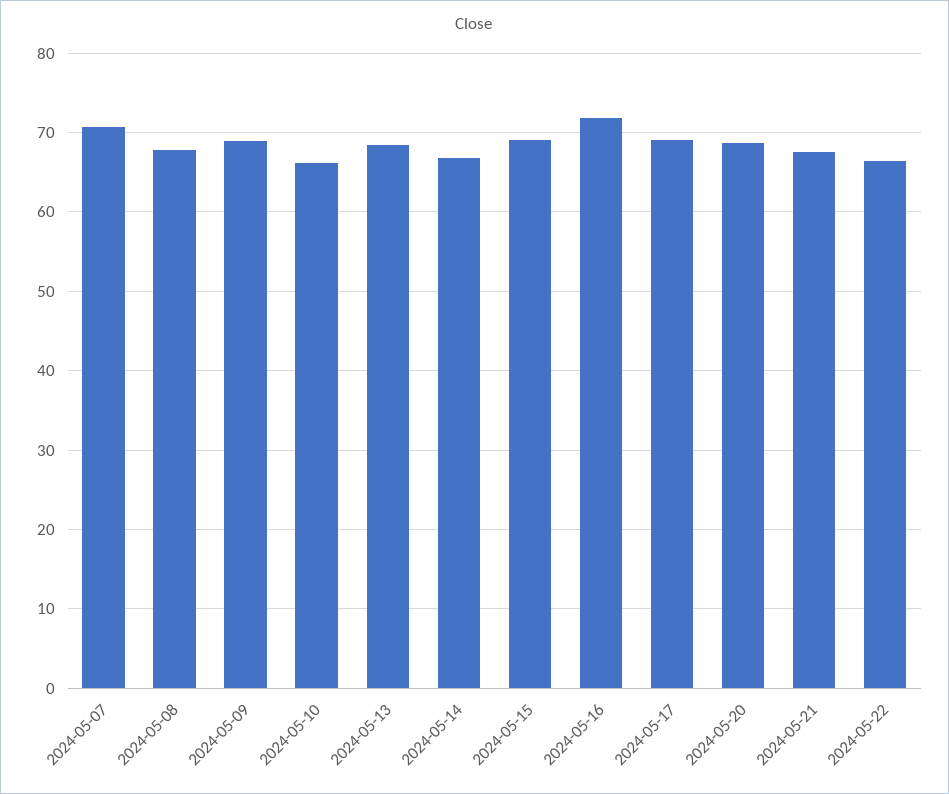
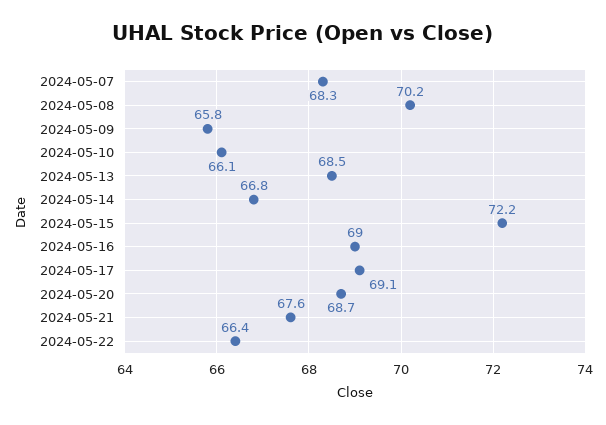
  {
-   "2024-05-07": 71,
+   "2024-05-07": 68.3,
-   "2024-05-08": 68,
+   "2024-05-08": 70.2,
-   "2024-05-09": 69,
+   "2024-05-09": 65.8,
    "2024-05-10": 66.1,
    "2024-05-13": 68.5,
    "2024-05-14": 66.8,
-   "2024-05-15": 69,
+   "2024-05-15": 72.2,
-   "2024-05-16": 72,
+   "2024-05-16": 69,
    "2024-05-17": 69.1,
    "2024-05-20": 68.7,
    "2024-05-21": 67.6,
    "2024-05-22": 66.4
  }

